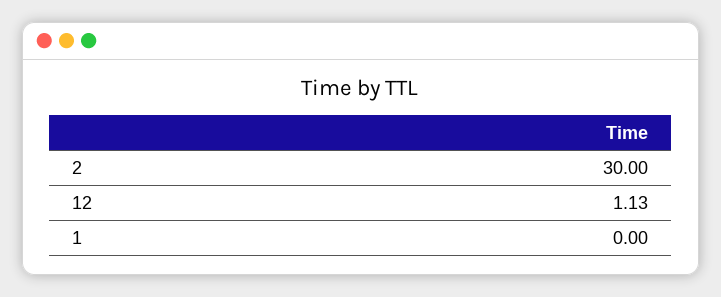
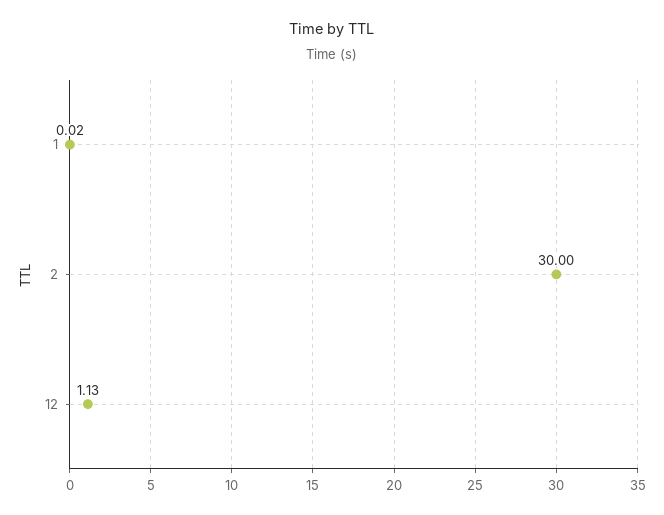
  {
    "2": 30,
    "12": 1.13,
-   "1": 0
+   "1": 0.02
  }

